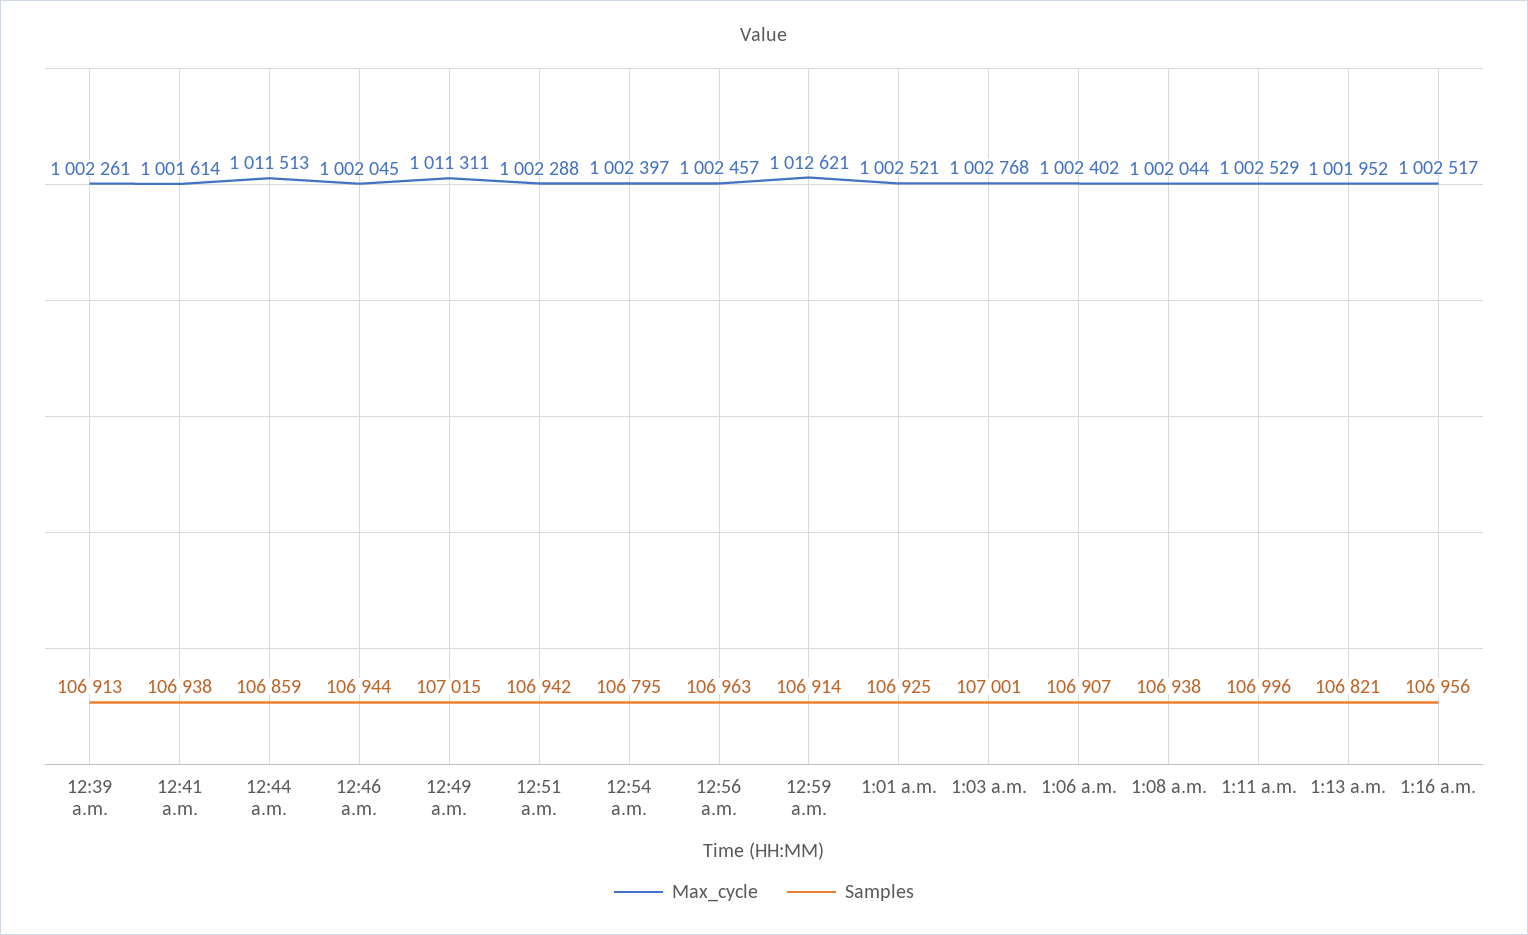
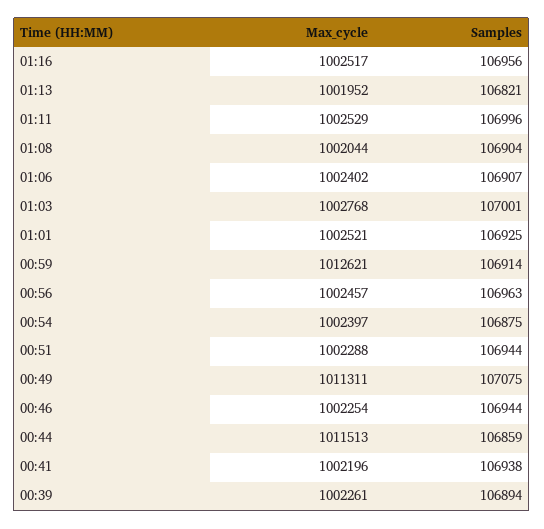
  {
    "Max_cycle": {
      "12:39 a.m.": 1002261,
-     "12:41 a.m.": 1001614,
+     "12:41 a.m.": 1002196,
      "12:44 a.m.": 1011513,
-     "12:46 a.m.": 1002045,
+     "12:46 a.m.": 1002254,
      "12:49 a.m.": 1011311,
      "12:51 a.m.": 1002288,
      "12:54 a.m.": 1002397,
      "12:56 a.m.": 1002457,
      "12:59 a.m.": 1012621,
      "1:01 a.m.": 1002521,
      "1:03 a.m.": 1002768,
      "1:06 a.m.": 1002402,
      "1:08 a.m.": 1002044,
      "1:11 a.m.": 1002529,
      "1:13 a.m.": 1001952,
      "1:16 a.m.": 1002517
    },
    "Samples": {
-     "12:39 a.m.": 106913,
+     "12:39 a.m.": 106894,
      "12:41 a.m.": 106938,
      "12:44 a.m.": 106859,
      "12:46 a.m.": 106944,
-     "12:49 a.m.": 107015,
+     "12:49 a.m.": 107075,
-     "12:51 a.m.": 106942,
+     "12:51 a.m.": 106944,
-     "12:54 a.m.": 106795,
+     "12:54 a.m.": 106875,
      "12:56 a.m.": 106963,
      "12:59 a.m.": 106914,
      "1:01 a.m.": 106925,
      "1:03 a.m.": 107001,
      "1:06 a.m.": 106907,
-     "1:08 a.m.": 106938,
+     "1:08 a.m.": 106904,
      "1:11 a.m.": 106996,
      "1:13 a.m.": 106821,
      "1:16 a.m.": 106956
    }
  }

